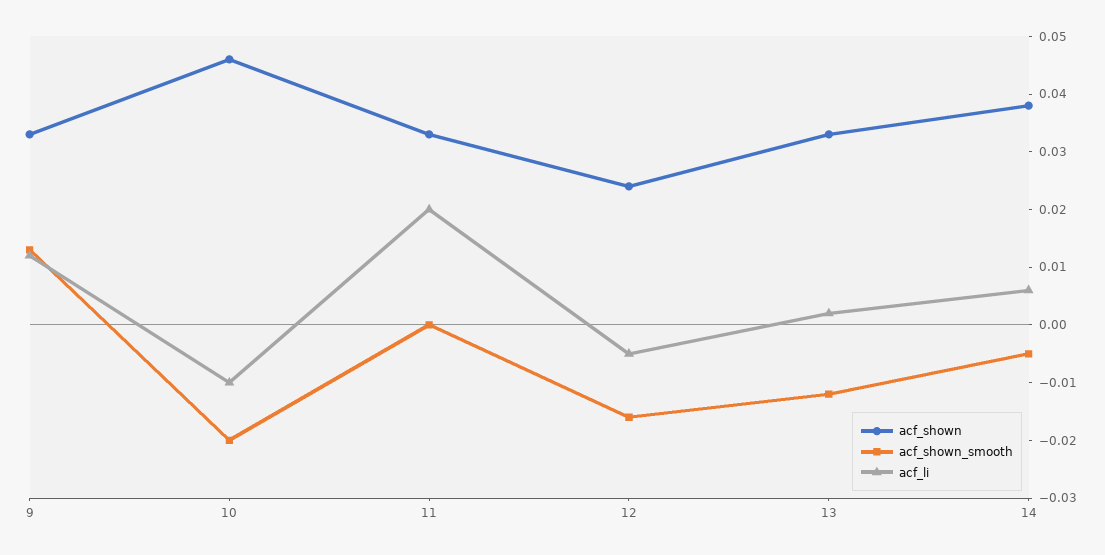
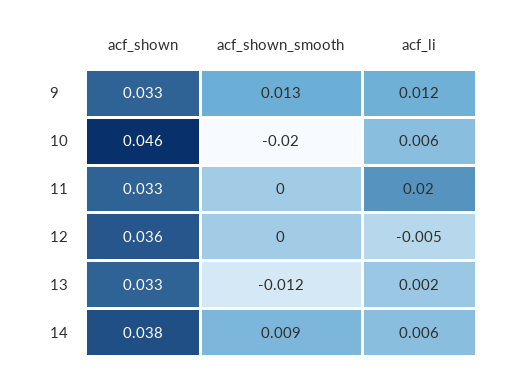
  {
    "acf_shown": {
      "9": 0.033,
      "10": 0.046,
      "11": 0.033,
-     "12": 0.025,
+     "12": 0.036,
      "13": 0.033,
      "14": 0.038
    },
    "acf_shown_smooth": {
      "9": 0.013,
      "10": -0.02,
      "11": 0,
-     "12": -0.015,
+     "12": 0,
      "13": -0.012,
-     "14": -0.005
+     "14": 0.009
    },
    "acf_li": {
      "9": 0.012,
-     "10": -0.01,
+     "10": 0.006,
      "11": 0.02,
      "12": -0.005,
      "13": 0.002,
      "14": 0.006
    }
  }

